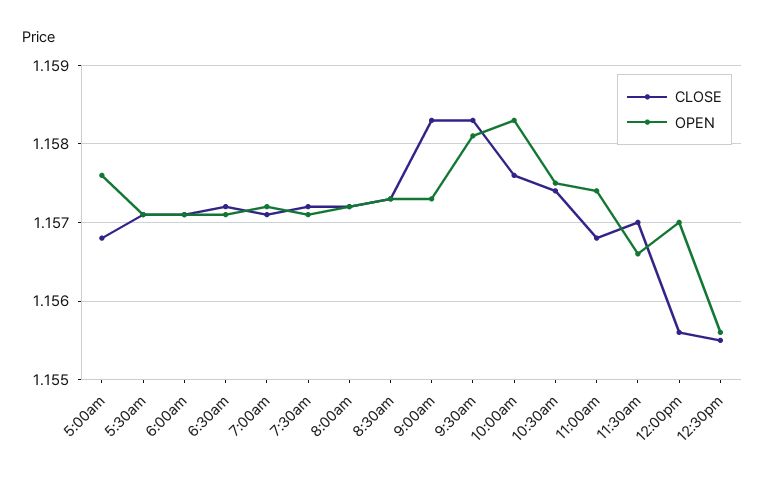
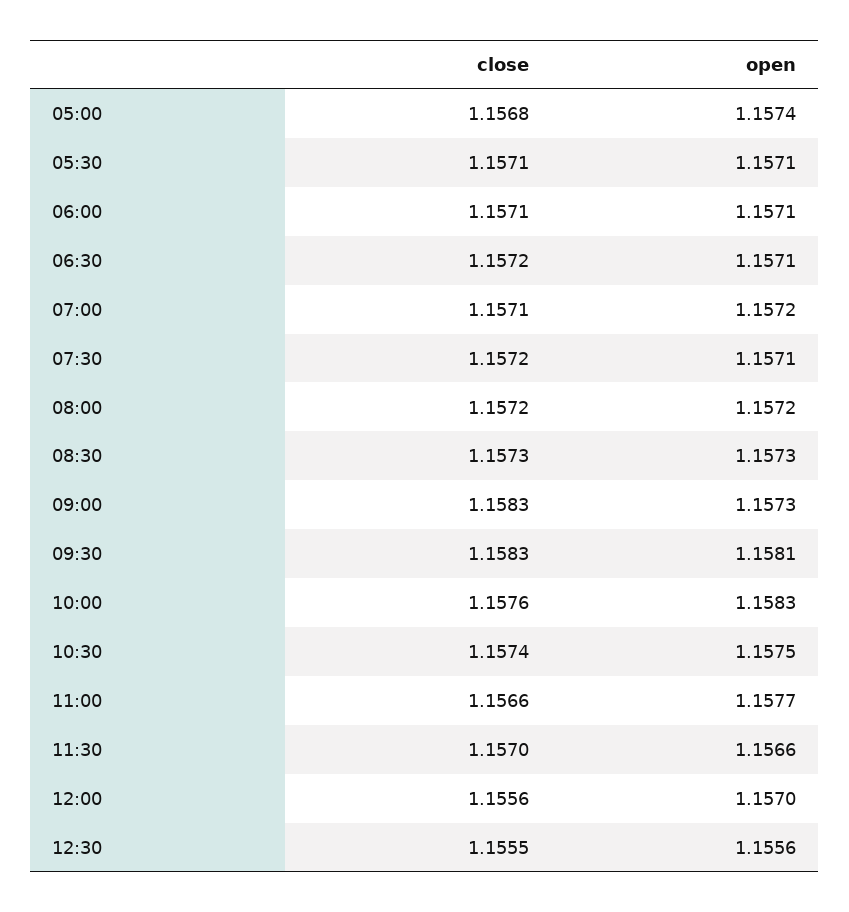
  {
    "CLOSE": {
      "5:00am": 1.1568,
      "5:30am": 1.1571,
      "6:00am": 1.1571,
      "6:30am": 1.1572,
      "7:00am": 1.1571,
      "7:30am": 1.1572,
      "8:00am": 1.1572,
      "8:30am": 1.1573,
      "9:00am": 1.1583,
      "9:30am": 1.1583,
      "10:00am": 1.1576,
      "10:30am": 1.1574,
-     "11:00am": 1.1568,
+     "11:00am": 1.1566,
      "11:30am": 1.157,
      "12:00pm": 1.1556,
      "12:30pm": 1.1555
    },
    "OPEN": {
-     "5:00am": 1.1576,
+     "5:00am": 1.1574,
      "5:30am": 1.1571,
      "6:00am": 1.1571,
      "6:30am": 1.1571,
      "7:00am": 1.1572,
      "7:30am": 1.1571,
      "8:00am": 1.1572,
      "8:30am": 1.1573,
      "9:00am": 1.1573,
      "9:30am": 1.1581,
      "10:00am": 1.1583,
      "10:30am": 1.1575,
-     "11:00am": 1.1574,
+     "11:00am": 1.1577,
      "11:30am": 1.1566,
      "12:00pm": 1.157,
      "12:30pm": 1.1556
    }
  }

